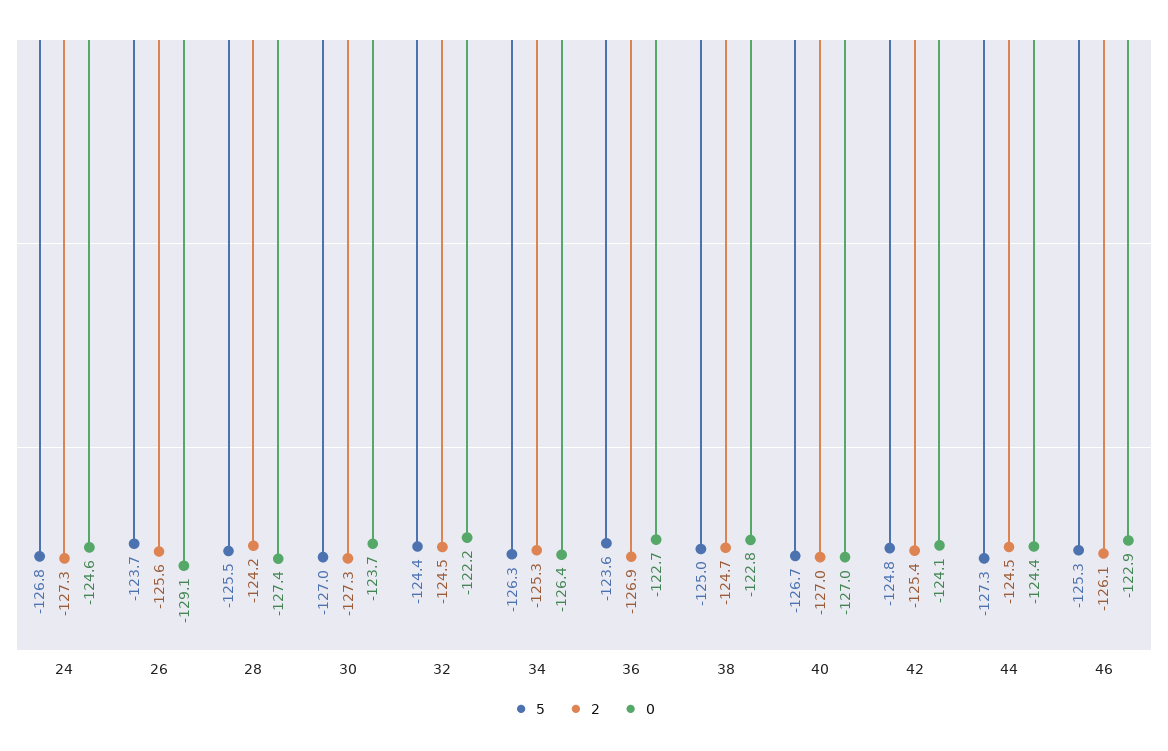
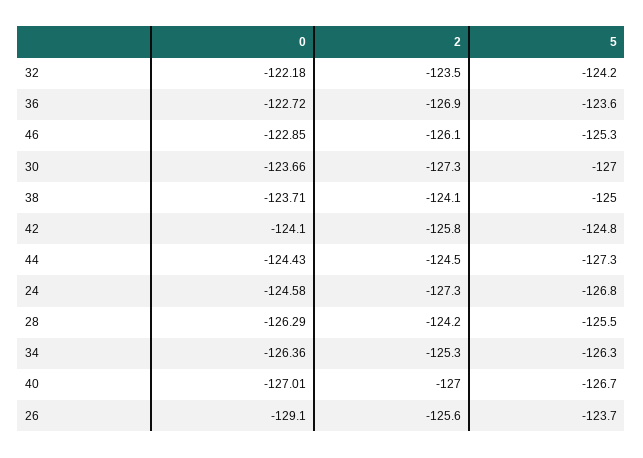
  {
    "5": {
      "24": -126.8,
      "26": -123.7,
      "28": -125.5,
      "30": -127,
-     "32": -124.4,
+     "32": -124.2,
      "34": -126.3,
      "36": -123.6,
      "38": -125,
      "40": -126.7,
      "42": -124.8,
      "44": -127.3,
      "46": -125.3
    },
    "2": {
      "24": -127.3,
      "26": -125.6,
      "28": -124.2,
      "30": -127.3,
-     "32": -124.5,
+     "32": -123.5,
      "34": -125.3,
      "36": -126.9,
-     "38": -124.7,
+     "38": -124.1,
      "40": -127,
-     "42": -125.4,
+     "42": -125.8,
      "44": -124.5,
      "46": -126.1
    },
    "0": {
      "24": -124.58,
      "26": -129.1,
-     "28": -127.4,
+     "28": -126.29,
      "30": -123.66,
      "32": -122.18,
      "34": -126.36,
      "36": -122.72,
-     "38": -122.8,
+     "38": -123.71,
      "40": -127.01,
      "42": -124.1,
      "44": -124.43,
      "46": -122.85
    }
  }

